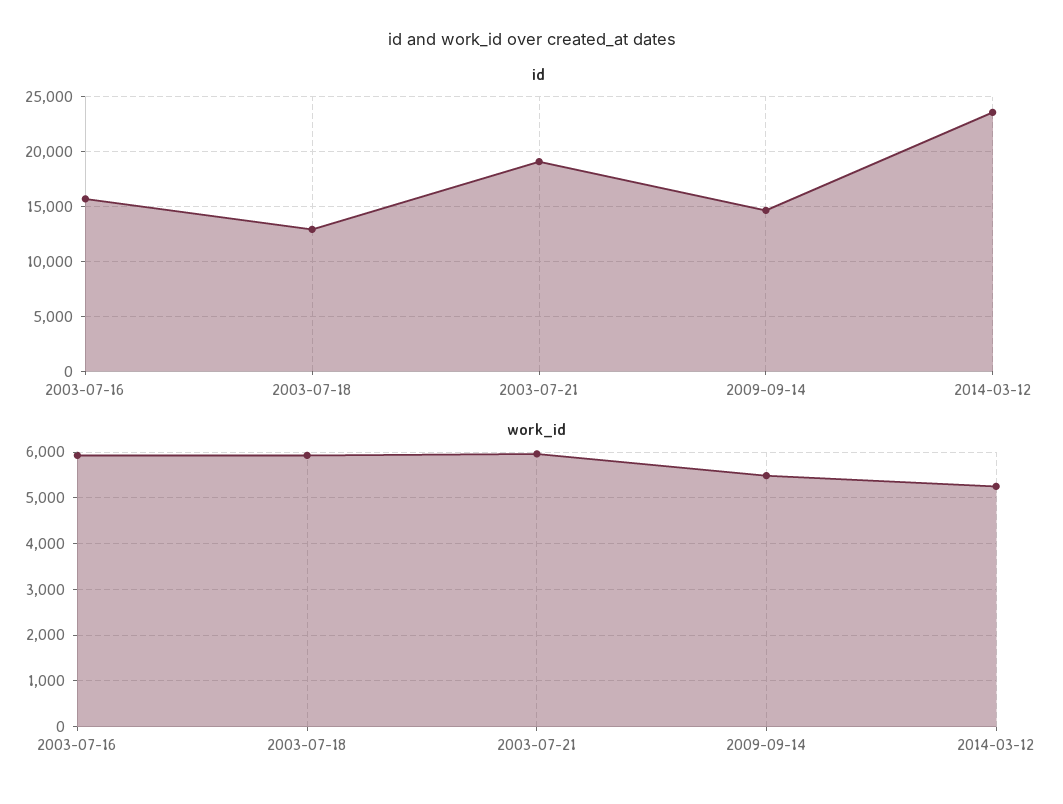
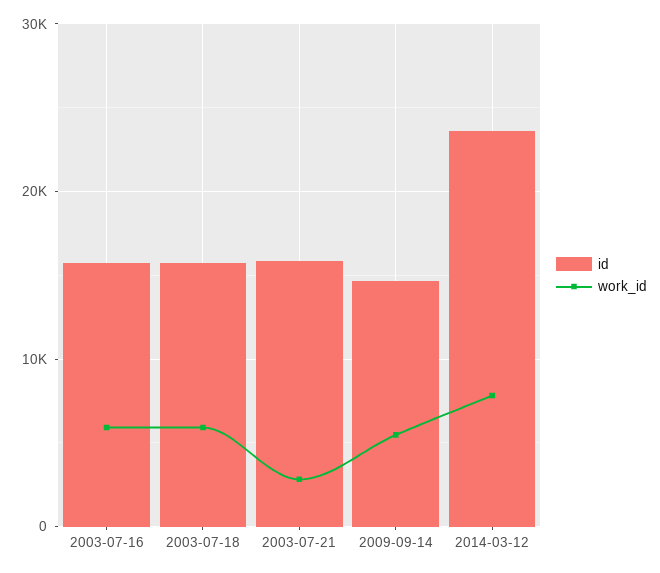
  {
    "id": {
      "2003-07-16": 16000,
-     "2003-07-18": 13000,
+     "2003-07-18": 16000,
-     "2003-07-21": 19000,
+     "2003-07-21": 16000,
      "2009-09-14": 15000,
      "2014-03-12": 24000
    },
    "work_id": {
      "2003-07-16": 6000,
      "2003-07-18": 6000,
-     "2003-07-21": 6000,
+     "2003-07-21": 3000,
      "2009-09-14": 5400,
-     "2014-03-12": 5200
+     "2014-03-12": 8000
    }
  }

